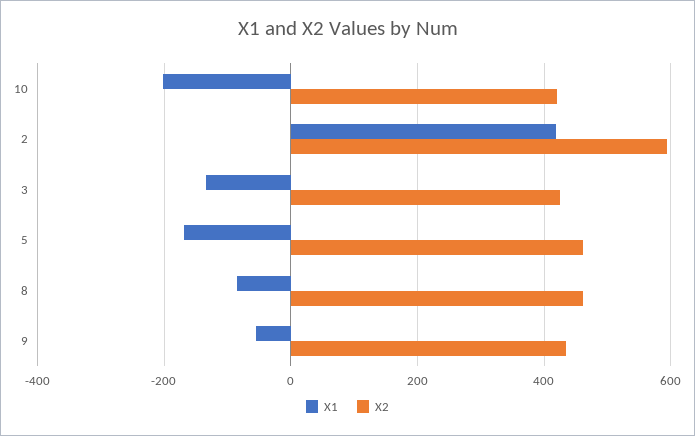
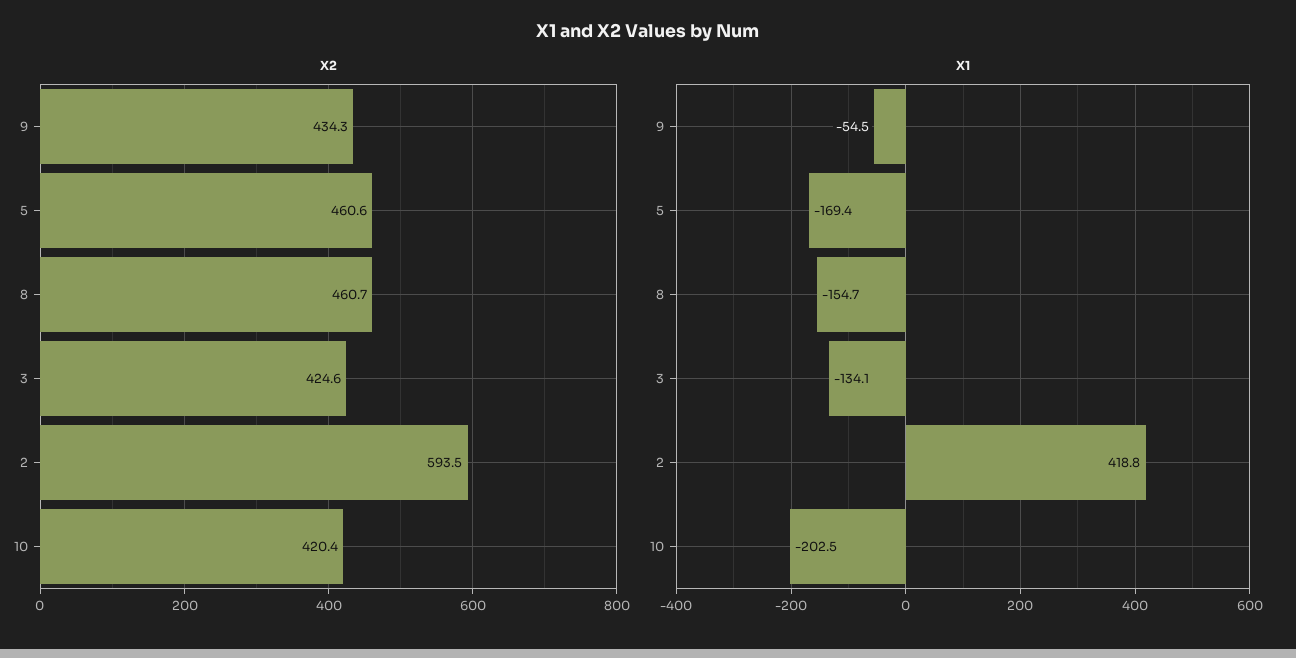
  {
    "X1": {
      "10": -202.5,
      "2": 418.8,
      "3": -134.1,
      "5": -169.4,
-     "8": -80,
+     "8": -154.7,
      "9": -54.5
    },
    "X2": {
      "10": 420.4,
      "2": 593.5,
      "3": 424.6,
      "5": 460.6,
      "8": 460.7,
      "9": 434.3
    }
  }

